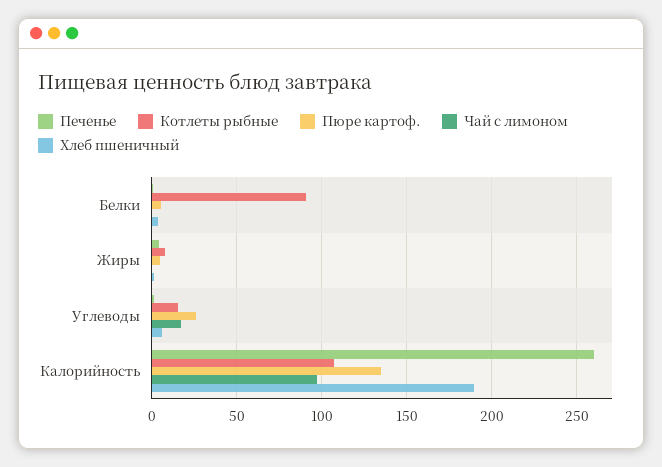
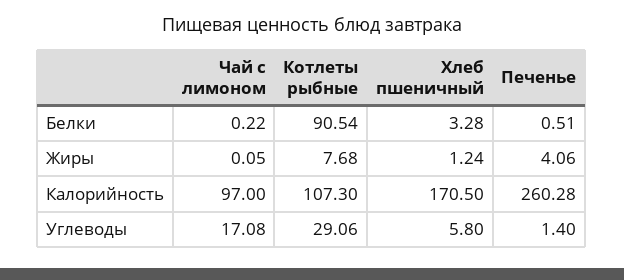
  {
    "Печенье": {
      "Белки": 0.51,
      "Жиры": 4.06,
      "Углеводы": 1.4,
      "Калорийность": 260.28
    },
    "Котлеты рыбные": {
      "Белки": 90.54,
      "Жиры": 7.68,
-     "Углеводы": 15,
+     "Углеводы": 29.06,
      "Калорийность": 107.3
    },
-   "Пюре картоф.": {
-     "Белки": 5,
-     "Жиры": 5,
-     "Углеводы": 25,
-     "Калорийность": 135
-   },
    "Чай с лимоном": {
      "Белки": 0.22,
      "Жиры": 0.05,
      "Углеводы": 17.08,
      "Калорийность": 97
    },
    "Хлеб пшеничный": {
      "Белки": 3.28,
      "Жиры": 1.24,
      "Углеводы": 5.8,
-     "Калорийность": 190
+     "Калорийность": 170.5
    }
  }

